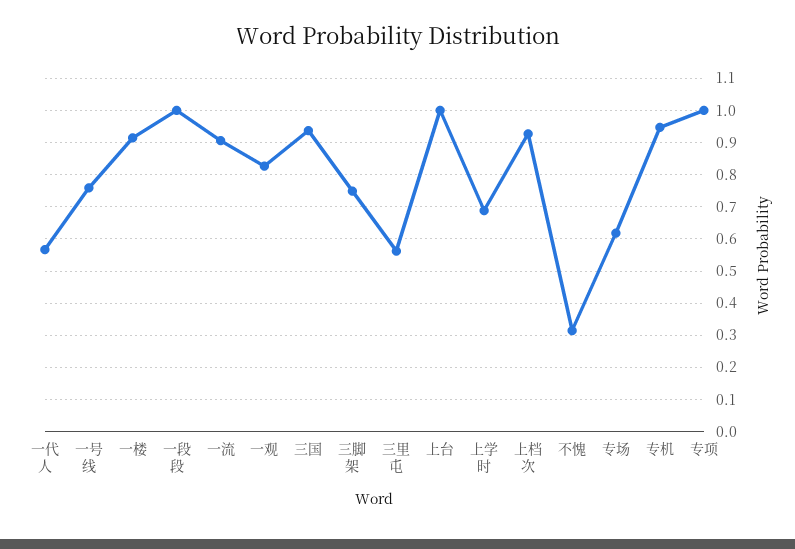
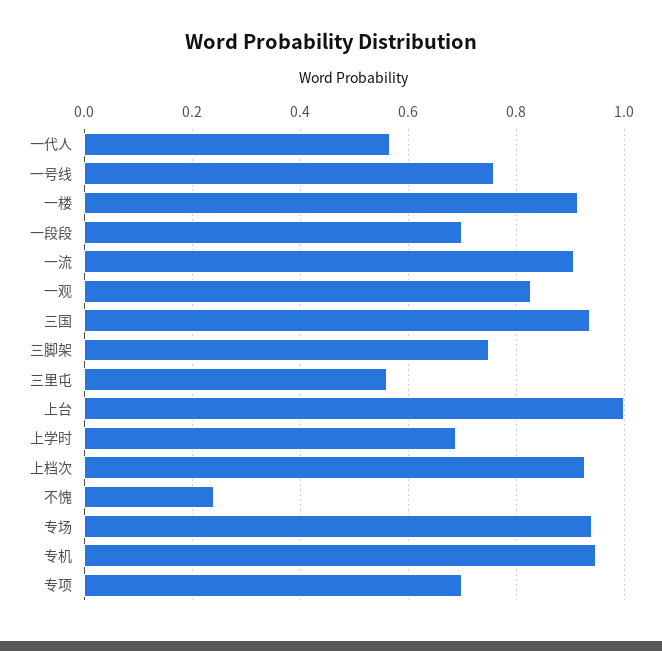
  {
    "一代人": 0.56,
    "一号线": 0.76,
    "一楼": 0.92,
-   "一段段": 1,
+   "一段段": 0.7,
    "一流": 0.9,
    "一观": 0.82,
    "三国": 0.94,
    "三脚架": 0.74,
    "三里屯": 0.56,
    "上台": 1,
    "上学时": 0.68,
    "上档次": 0.92,
-   "不愧": 0.32,
+   "不愧": 0.24,
-   "专场": 0.62,
+   "专场": 0.94,
    "专机": 0.94,
-   "专项": 1
+   "专项": 0.7
  }

